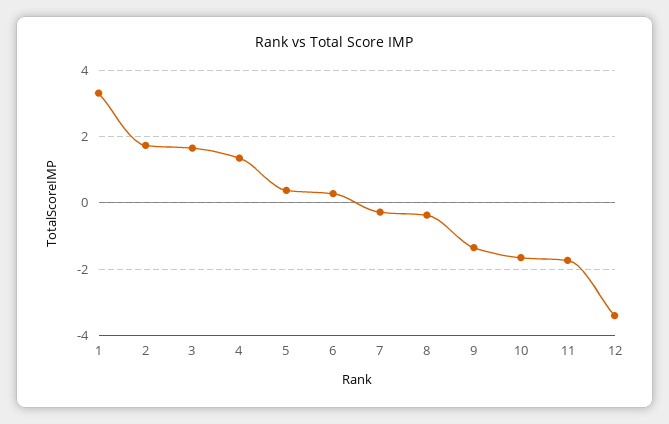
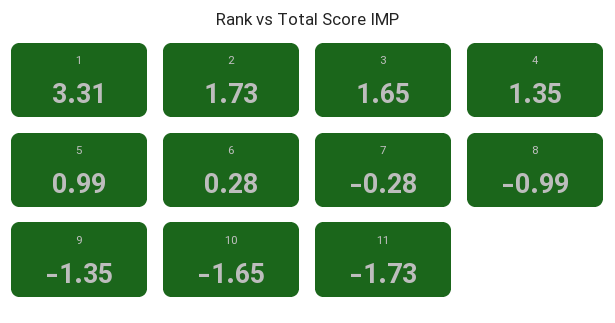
  {
    "1": 3.31,
    "2": 1.73,
    "3": 1.65,
    "4": 1.35,
-   "5": 0.4,
+   "5": 0.99,
    "6": 0.28,
    "7": -0.28,
-   "8": -0.4,
+   "8": -0.99,
    "9": -1.35,
    "10": -1.65,
-   "11": -1.73,
+   "11": -1.73
-   "12": -3.4
  }

